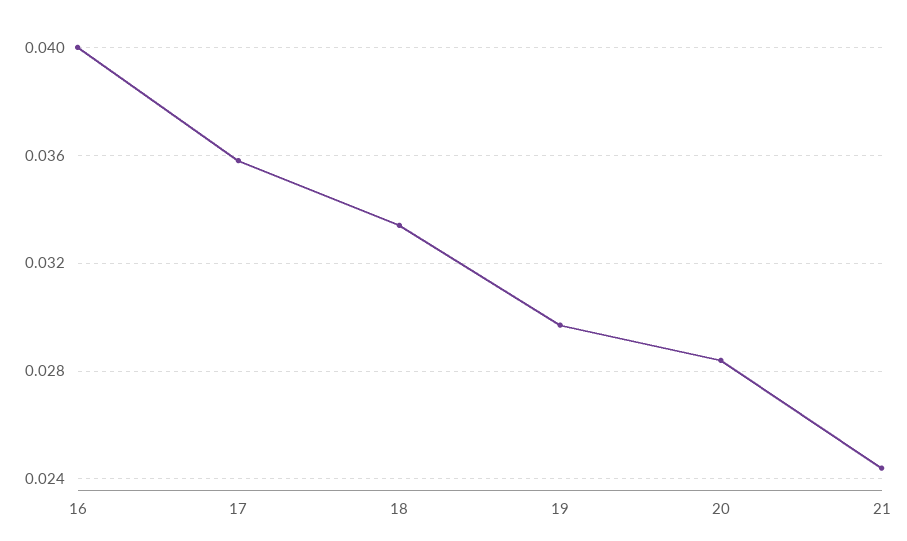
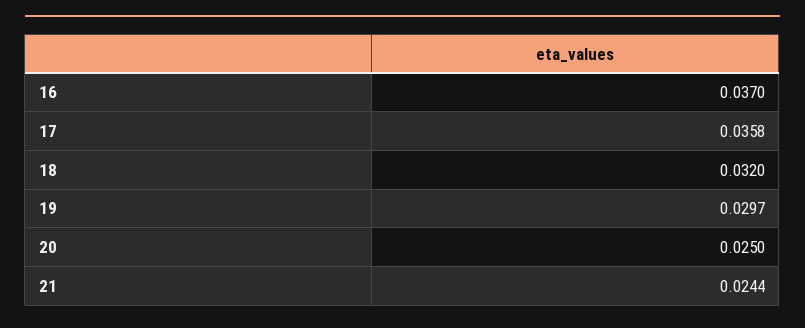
  {
-   "16": 0.04,
+   "16": 0.037,
    "17": 0.0358,
-   "18": 0.0335,
+   "18": 0.032,
    "19": 0.0297,
-   "20": 0.0285,
+   "20": 0.025,
    "21": 0.0244
  }

